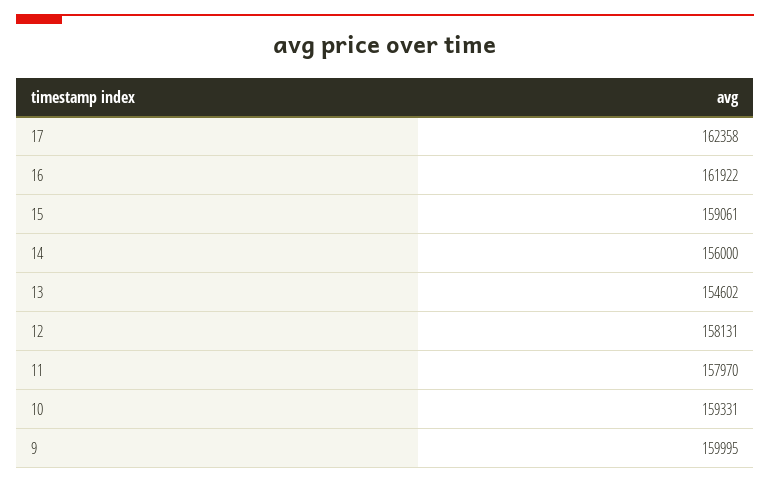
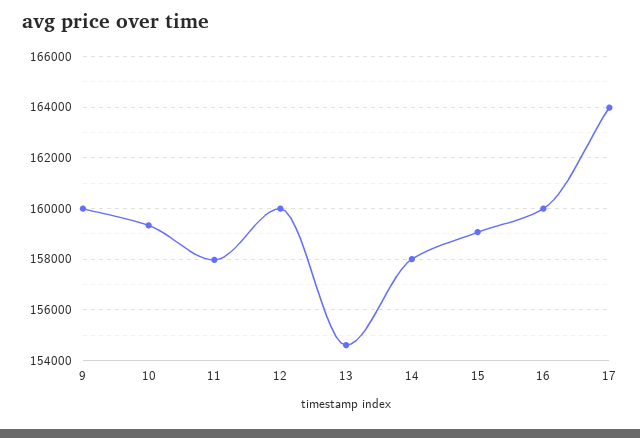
  {
-   "17": 162358,
+   "17": 164000,
-   "16": 161922,
+   "16": 160000,
    "15": 159061,
-   "14": 156000,
+   "14": 158000,
    "13": 154602,
-   "12": 158131,
+   "12": 160000,
    "11": 157970,
    "10": 159331,
    "9": 159995
  }

